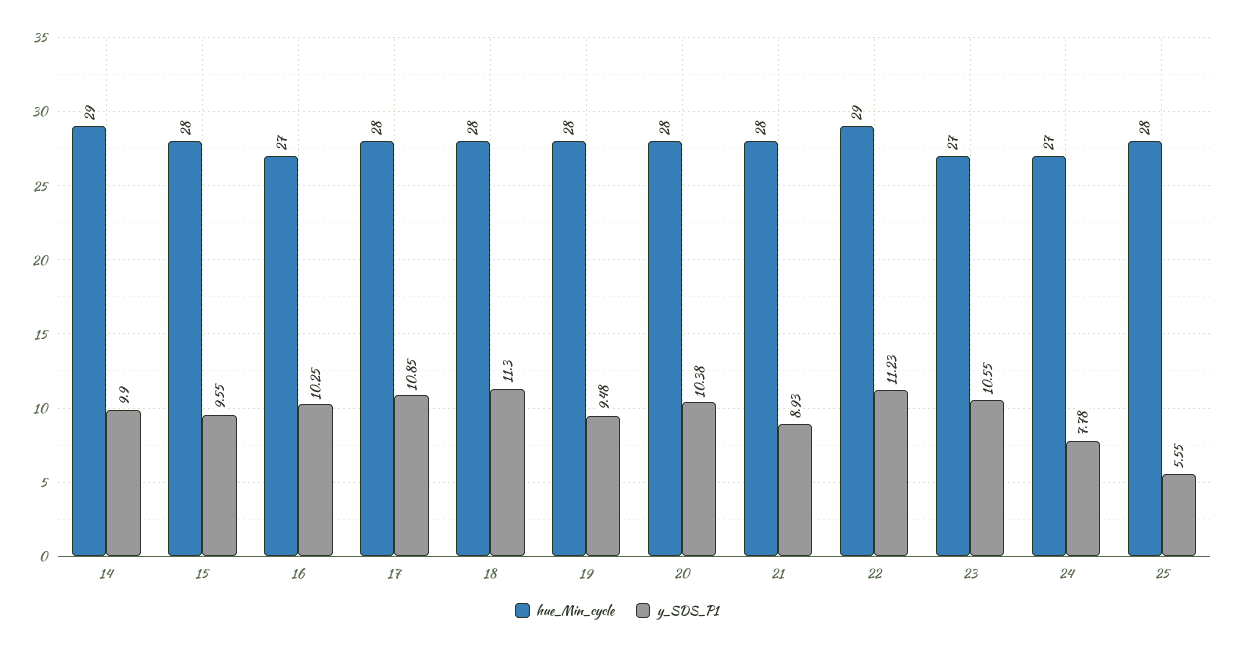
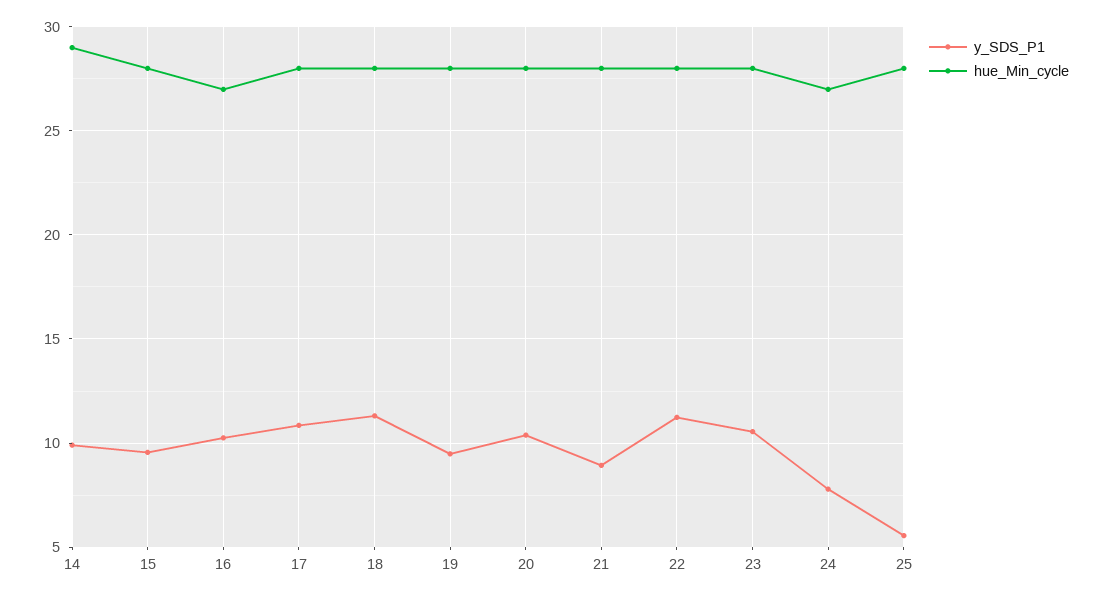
  {
    "hue_Min_cycle": {
      "14": 29,
      "15": 28,
      "16": 27,
      "17": 28,
      "18": 28,
      "19": 28,
      "20": 28,
      "21": 28,
-     "22": 29,
+     "22": 28,
-     "23": 27,
+     "23": 28,
      "24": 27,
      "25": 28
    },
    "y_SDS_P1": {
      "14": 9.9,
      "15": 9.55,
      "16": 10.25,
      "17": 10.85,
      "18": 11.3,
      "19": 9.48,
      "20": 10.38,
      "21": 8.93,
      "22": 11.23,
      "23": 10.55,
      "24": 7.78,
      "25": 5.55
    }
  }

